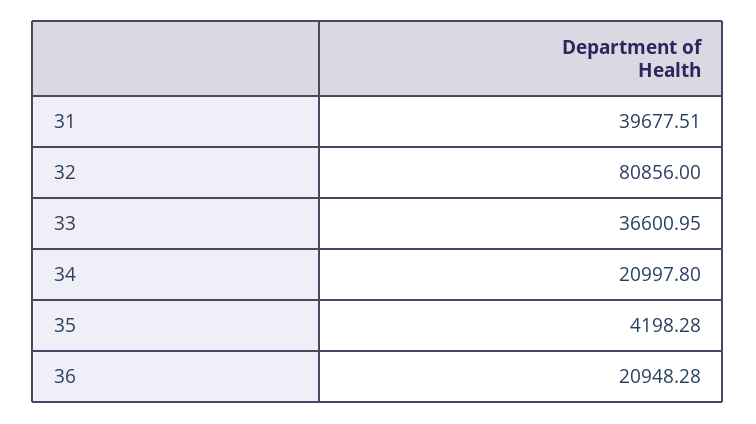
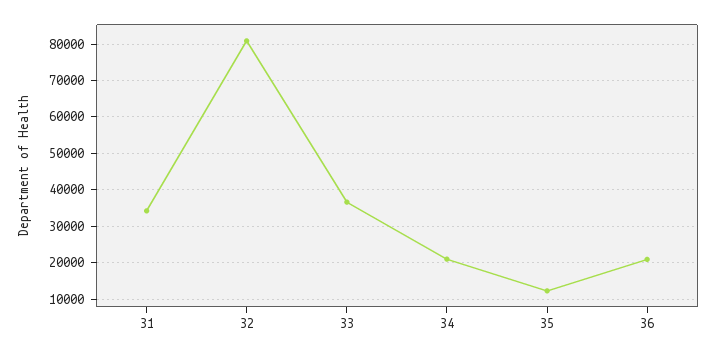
  {
-   "31": 39677.51,
+   "31": 34000,
    "32": 80856,
    "33": 36600.95,
    "34": 20997.8,
-   "35": 4198.28,
+   "35": 12000,
    "36": 20948.28
  }

